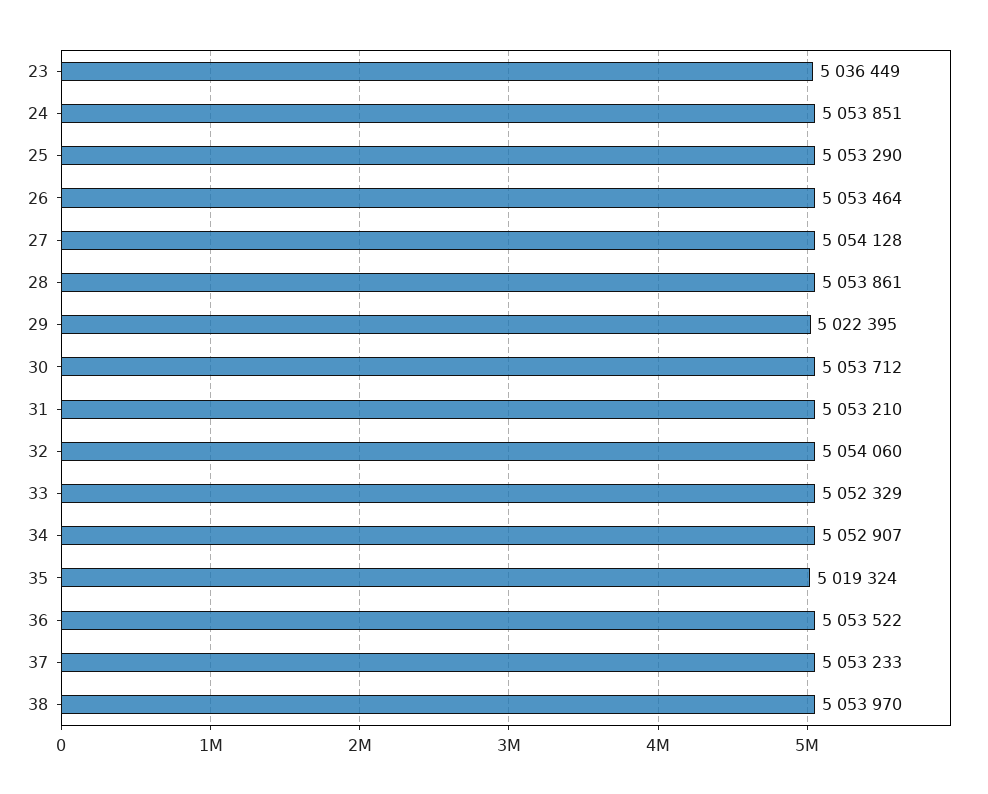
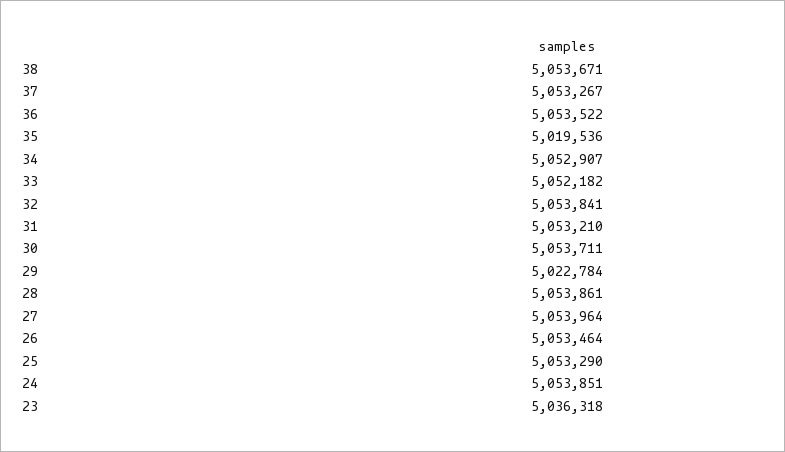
  {
-   "23": 5036449,
+   "23": 5036318,
    "24": 5053851,
    "25": 5053290,
    "26": 5053464,
-   "27": 5054128,
+   "27": 5053964,
    "28": 5053861,
-   "29": 5022395,
+   "29": 5022784,
-   "30": 5053712,
+   "30": 5053711,
    "31": 5053210,
-   "32": 5054060,
+   "32": 5053841,
-   "33": 5052329,
+   "33": 5052182,
    "34": 5052907,
-   "35": 5019324,
+   "35": 5019536,
    "36": 5053522,
-   "37": 5053233,
+   "37": 5053267,
-   "38": 5053970
+   "38": 5053671
  }

